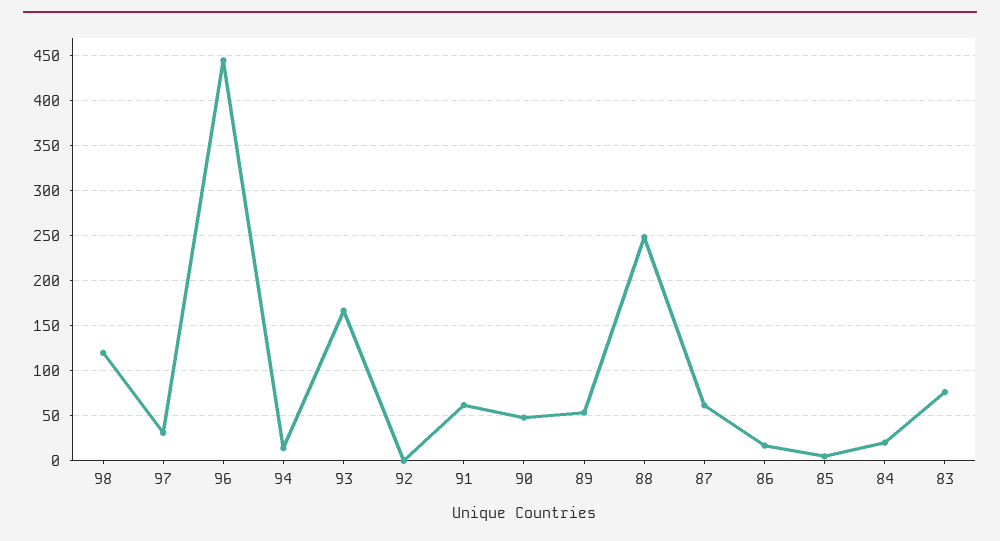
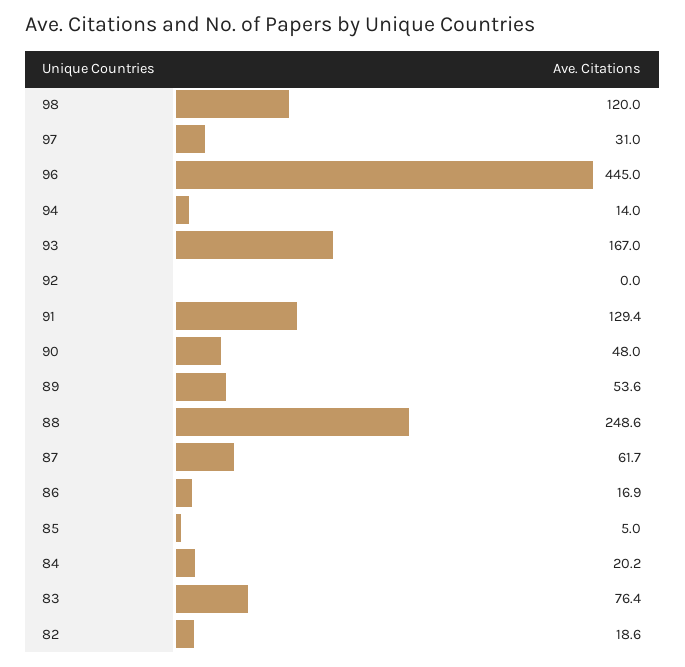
  {
    "98": 120,
    "97": 31,
    "96": 445,
    "94": 14,
    "93": 167,
    "92": 0,
-   "91": 60,
+   "91": 129.4,
    "90": 48,
    "89": 53.6,
    "88": 248.6,
    "87": 61.7,
    "86": 16.9,
    "85": 5,
    "84": 20.2,
-   "83": 76.4
+   "83": 76.4,
+   "82": 18.6
  }

